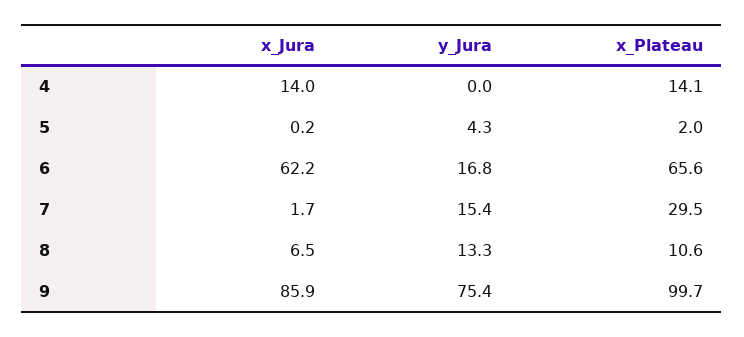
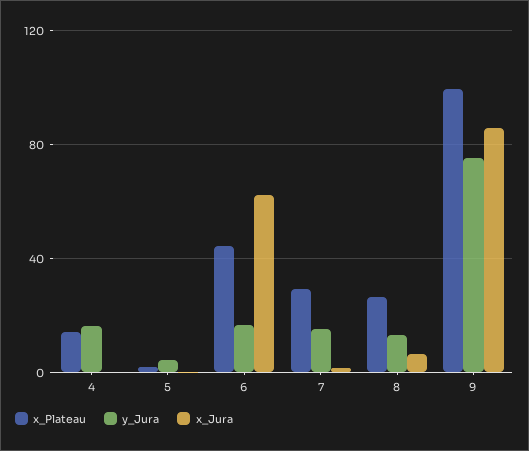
  {
    "x_Jura": {
-     "4": 14,
+     "4": 0,
      "5": 0.2,
      "6": 62.2,
      "7": 1.7,
      "8": 6.5,
      "9": 85.9
    },
    "y_Jura": {
-     "4": 0,
+     "4": 15,
      "5": 4.3,
      "6": 16.8,
      "7": 15.4,
      "8": 13.3,
      "9": 75.4
    },
    "x_Plateau": {
      "4": 14.1,
      "5": 2,
-     "6": 65.6,
+     "6": 45,
      "7": 29.5,
-     "8": 10.6,
+     "8": 25,
      "9": 99.7
    }
  }

